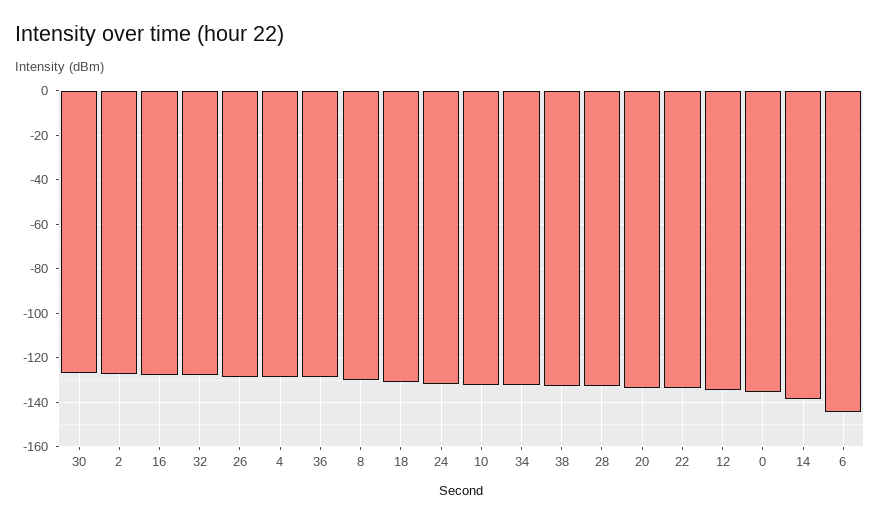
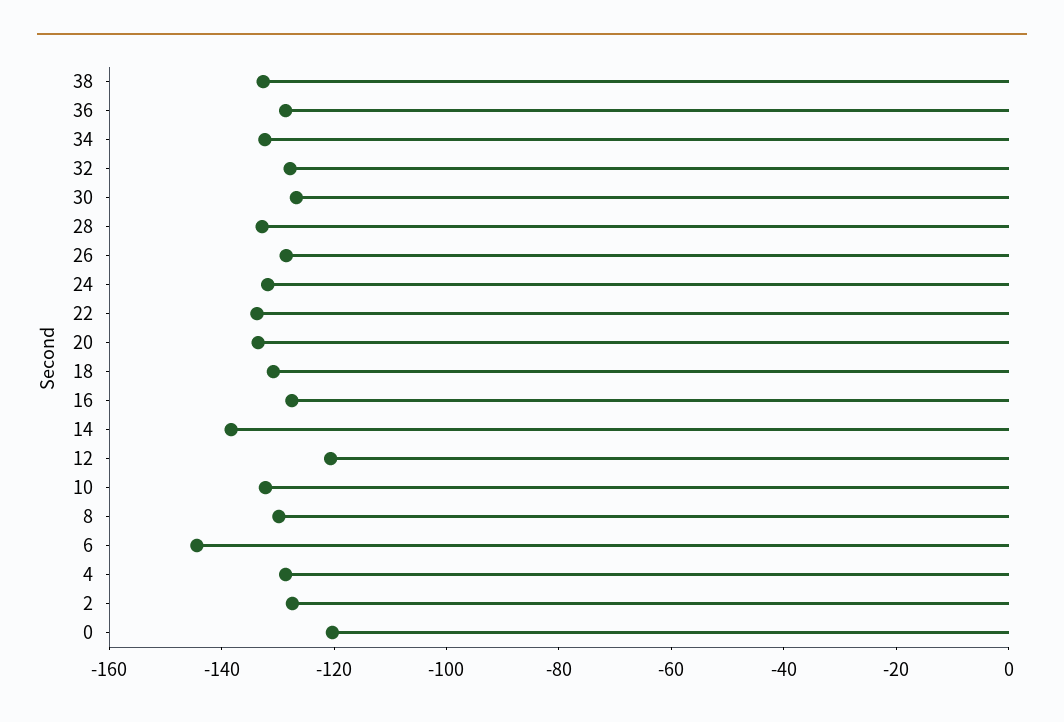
  {
    "30": -125,
    "2": -125,
    "16": -130,
    "32": -130,
    "26": -130,
    "4": -130,
    "36": -130,
    "8": -130,
    "18": -130,
    "24": -130,
    "10": -130,
    "34": -130,
    "38": -135,
    "28": -135,
    "20": -135,
    "22": -135,
-   "12": -135,
+   "12": -120,
-   "0": -135,
+   "0": -120,
    "14": -140,
    "6": -145
  }

